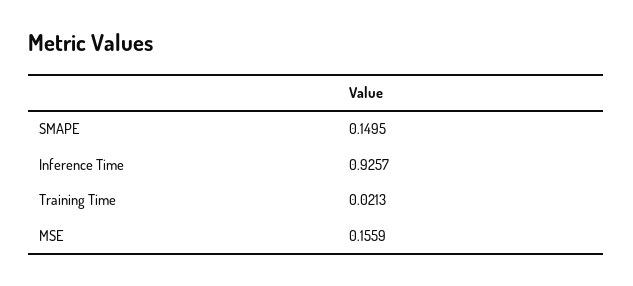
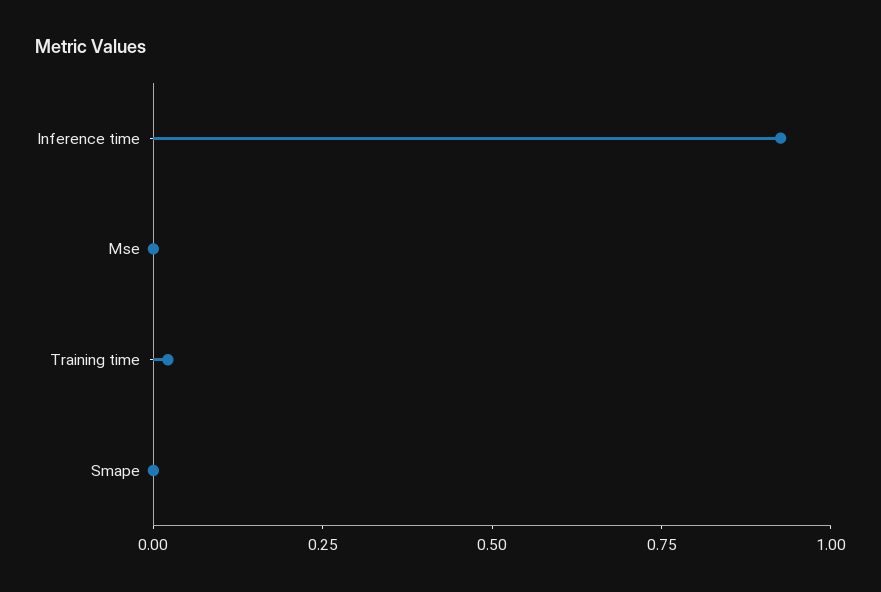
  {
-   "SMAPE": 0.1495,
+   "SMAPE": 0,
    "Inference Time": 0.9257,
    "Training Time": 0.0213,
-   "MSE": 0.1559
+   "MSE": 0
  }

